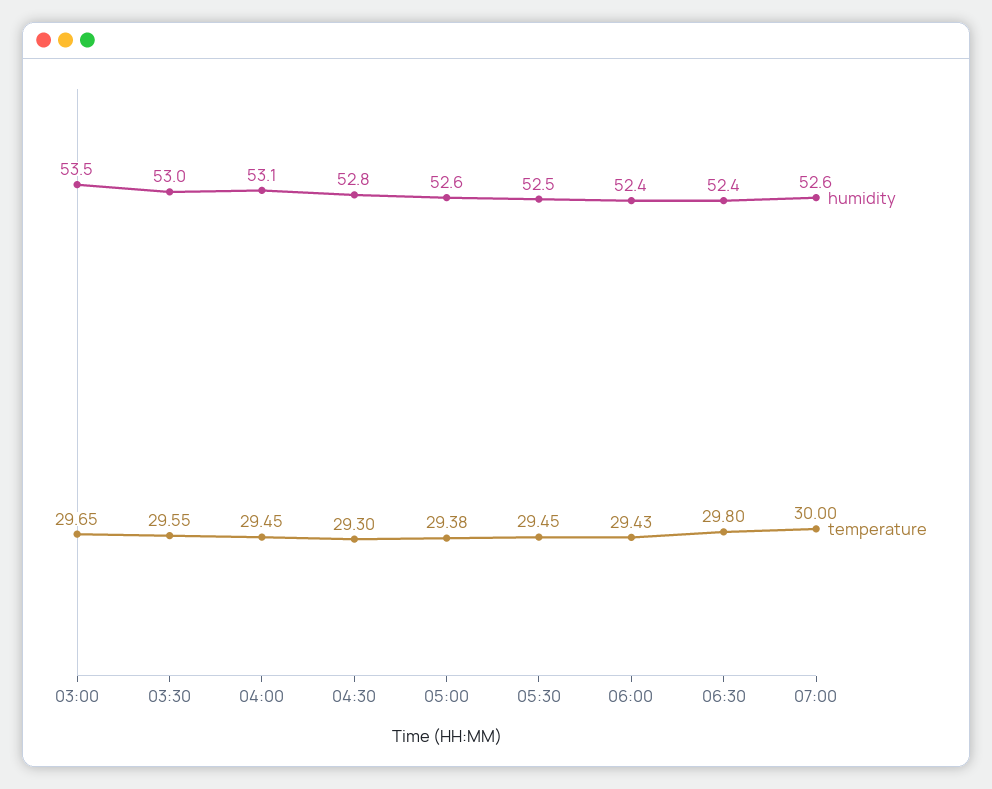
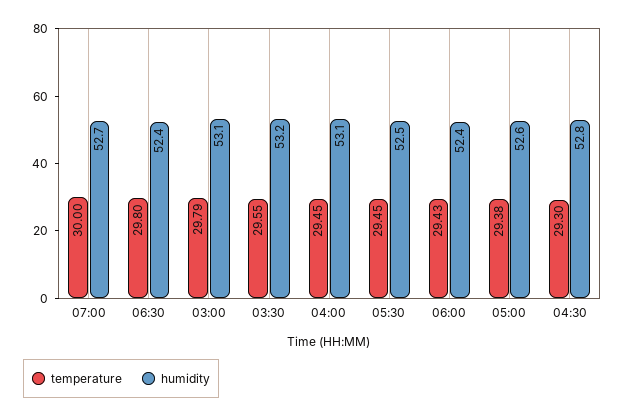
  {
    "humidity": {
-     "03:00": 53.5,
+     "03:00": 53.1,
-     "03:30": 53,
+     "03:30": 53.2,
      "04:00": 53.1,
      "04:30": 52.8,
      "05:00": 52.6,
      "05:30": 52.5,
      "06:00": 52.4,
      "06:30": 52.4,
-     "07:00": 52.6
+     "07:00": 52.7
    },
    "temperature": {
-     "03:00": 29.65,
+     "03:00": 29.79,
      "03:30": 29.55,
      "04:00": 29.45,
      "04:30": 29.3,
      "05:00": 29.38,
      "05:30": 29.45,
      "06:00": 29.43,
      "06:30": 29.8,
      "07:00": 30
    }
  }

